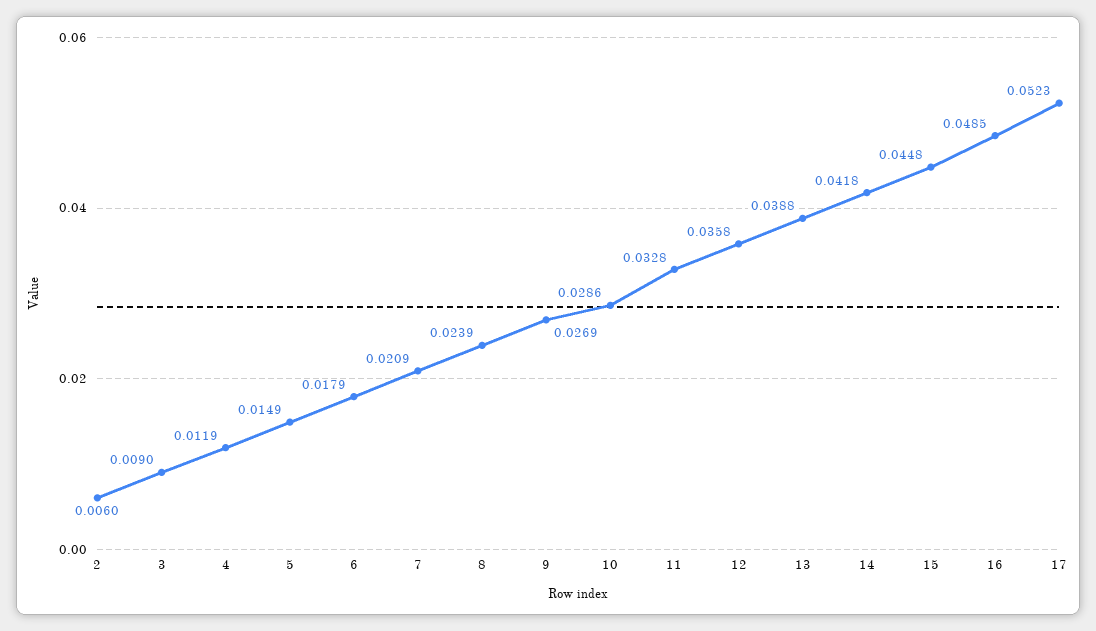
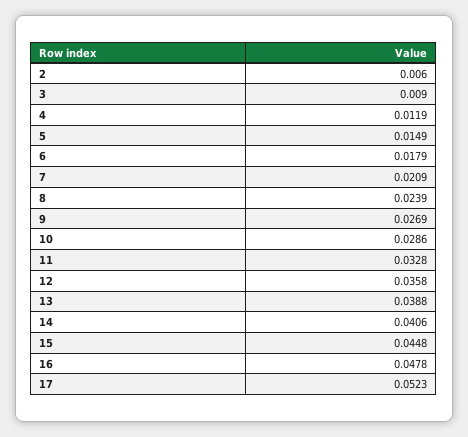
  {
    "2": 0.006,
    "3": 0.009,
    "4": 0.0119,
    "5": 0.0149,
    "6": 0.0179,
    "7": 0.0209,
    "8": 0.0239,
    "9": 0.0269,
    "10": 0.0286,
    "11": 0.0328,
    "12": 0.0358,
    "13": 0.0388,
-   "14": 0.0418,
+   "14": 0.0406,
    "15": 0.0448,
-   "16": 0.0485,
+   "16": 0.0478,
    "17": 0.0523
  }

